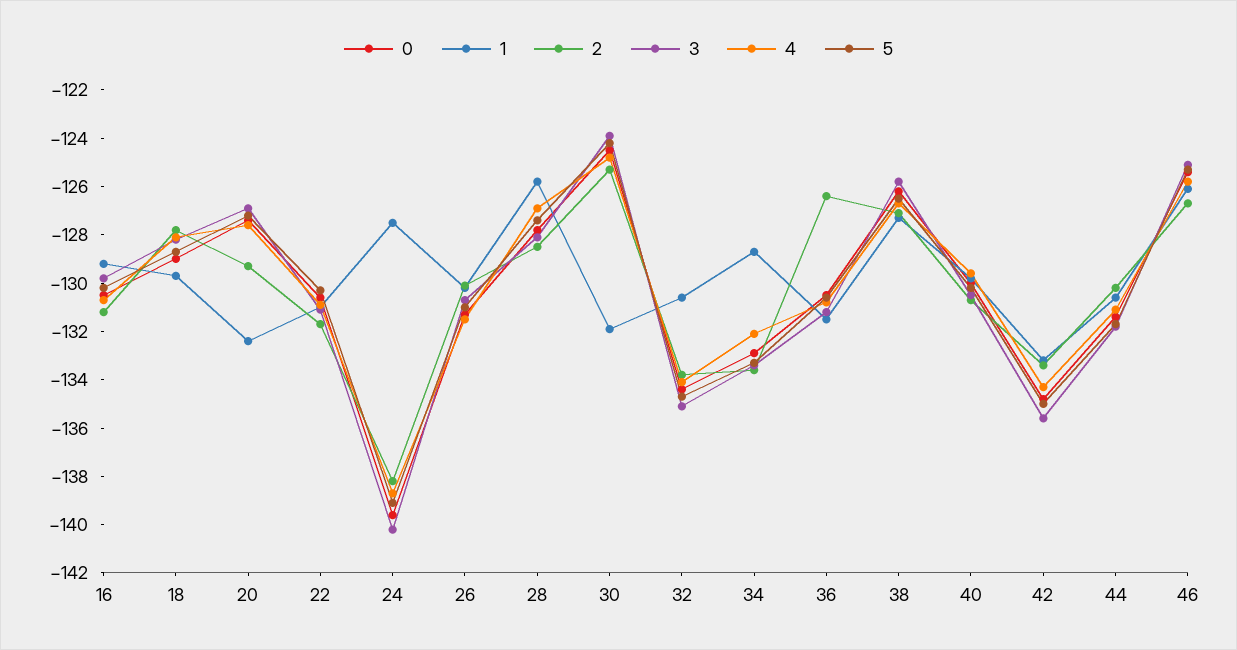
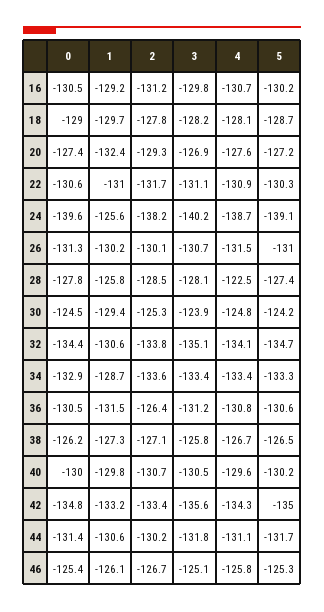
  {
    "0": {
      "16": -130.5,
      "18": -129,
      "20": -127.4,
      "22": -130.6,
      "24": -139.6,
      "26": -131.3,
      "28": -127.8,
      "30": -124.5,
      "32": -134.4,
      "34": -132.9,
      "36": -130.5,
      "38": -126.2,
      "40": -130,
      "42": -134.8,
      "44": -131.4,
      "46": -125.4
    },
    "1": {
      "16": -129.2,
      "18": -129.7,
      "20": -132.4,
      "22": -131,
-     "24": -127.5,
+     "24": -125.6,
      "26": -130.2,
      "28": -125.8,
-     "30": -132,
+     "30": -129.4,
      "32": -130.6,
      "34": -128.7,
      "36": -131.5,
      "38": -127.3,
      "40": -129.8,
      "42": -133.2,
      "44": -130.6,
      "46": -126.1
    },
    "2": {
      "16": -131.2,
      "18": -127.8,
      "20": -129.3,
      "22": -131.7,
      "24": -138.2,
      "26": -130.1,
      "28": -128.5,
      "30": -125.3,
      "32": -133.8,
      "34": -133.6,
      "36": -126.4,
      "38": -127.1,
      "40": -130.7,
      "42": -133.4,
      "44": -130.2,
      "46": -126.7
    },
    "3": {
      "16": -129.8,
      "18": -128.2,
      "20": -126.9,
      "22": -131.1,
      "24": -140.2,
      "26": -130.7,
      "28": -128.1,
      "30": -123.9,
      "32": -135.1,
      "34": -133.4,
      "36": -131.2,
      "38": -125.8,
      "40": -130.5,
      "42": -135.6,
      "44": -131.8,
      "46": -125.1
    },
    "4": {
      "16": -130.7,
      "18": -128.1,
      "20": -127.6,
      "22": -130.9,
      "24": -138.7,
      "26": -131.5,
-     "28": -127,
+     "28": -122.5,
      "30": -124.8,
      "32": -134.1,
-     "34": -132,
+     "34": -133.4,
      "36": -130.8,
      "38": -126.7,
      "40": -129.6,
      "42": -134.3,
      "44": -131.1,
      "46": -125.8
    },
    "5": {
      "16": -130.2,
      "18": -128.7,
      "20": -127.2,
      "22": -130.3,
      "24": -139.1,
      "26": -131,
      "28": -127.4,
      "30": -124.2,
      "32": -134.7,
      "34": -133.3,
      "36": -130.6,
      "38": -126.5,
      "40": -130.2,
      "42": -135,
      "44": -131.7,
      "46": -125.3
    }
  }

